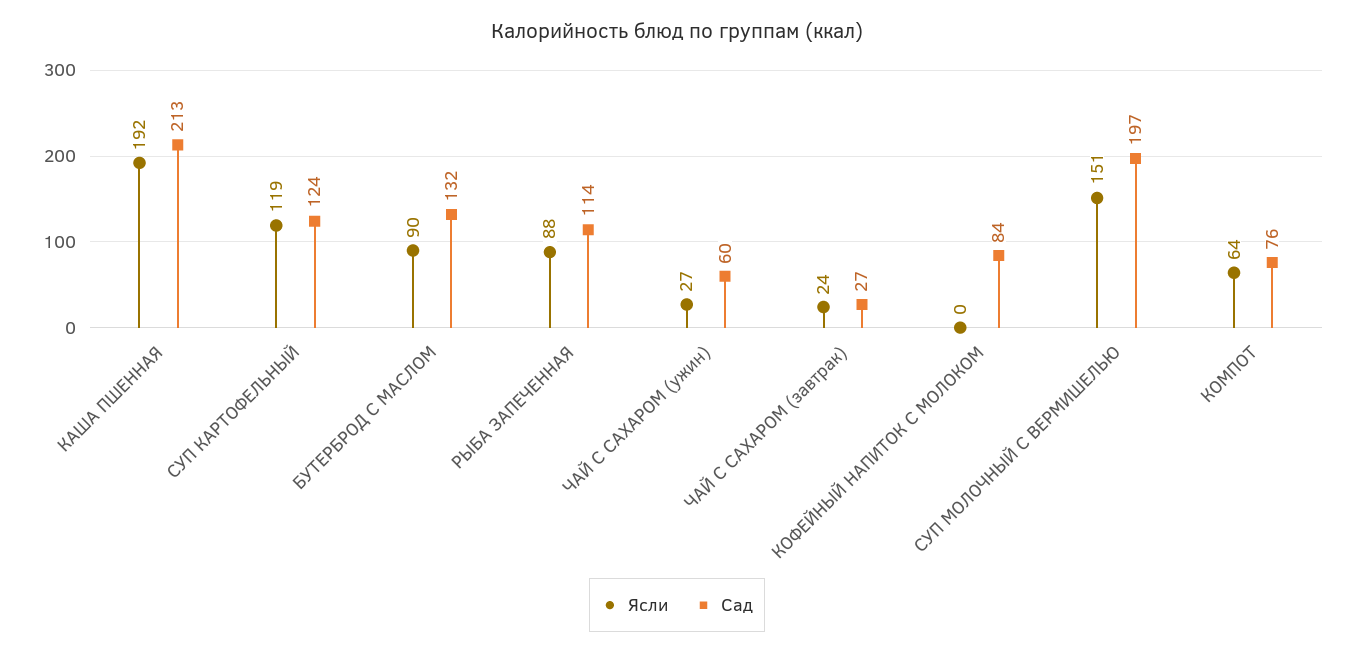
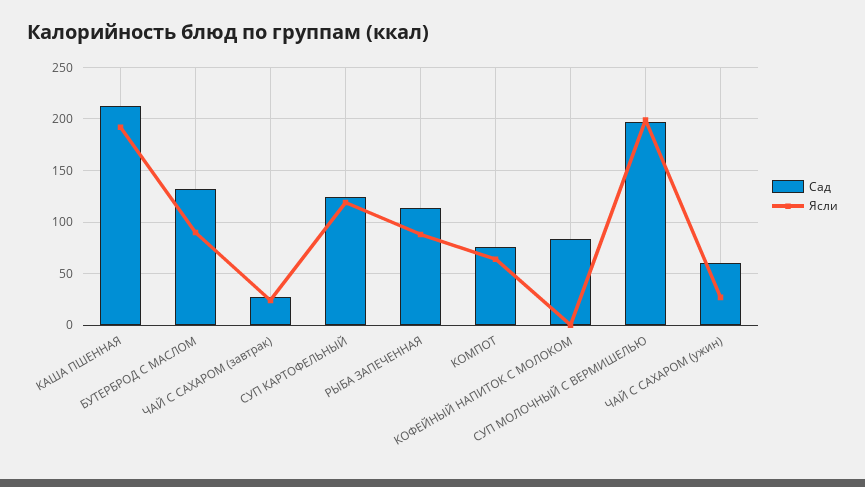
  {
    "Ясли": {
      "КАША ПШЕННАЯ": 192,
      "СУП КАРТОФЕЛЬНЫЙ": 119,
      "БУТЕРБРОД С МАСЛОМ": 90,
      "РЫБА ЗАПЕЧЕННАЯ": 88,
      "ЧАЙ С САХАРОМ (ужин)": 27,
      "ЧАЙ С САХАРОМ (завтрак)": 24,
      "КОФЕЙНЫЙ НАПИТОК С МОЛОКОМ": 0,
-     "СУП МОЛОЧНЫЙ С ВЕРМИШЕЛЬЮ": 151,
+     "СУП МОЛОЧНЫЙ С ВЕРМИШЕЛЬЮ": 200,
      "КОМПОТ": 64
    },
    "Сад": {
      "КАША ПШЕННАЯ": 213,
      "СУП КАРТОФЕЛЬНЫЙ": 124,
      "БУТЕРБРОД С МАСЛОМ": 132,
      "РЫБА ЗАПЕЧЕННАЯ": 114,
      "ЧАЙ С САХАРОМ (ужин)": 60,
      "ЧАЙ С САХАРОМ (завтрак)": 27,
      "КОФЕЙНЫЙ НАПИТОК С МОЛОКОМ": 84,
      "СУП МОЛОЧНЫЙ С ВЕРМИШЕЛЬЮ": 197,
      "КОМПОТ": 76
    }
  }

